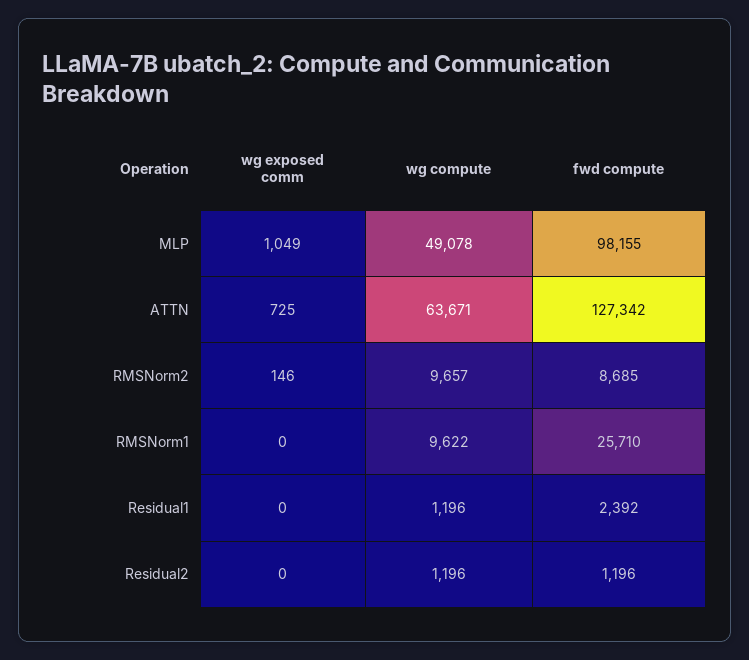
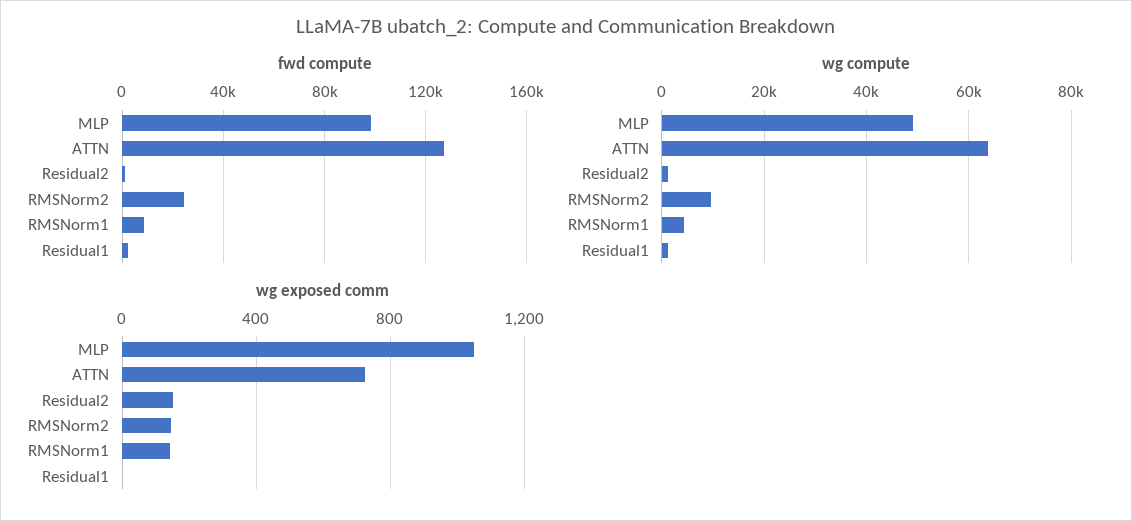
  {
    "wg exposed comm": {
      "MLP": 1049,
      "ATTN": 725,
      "RMSNorm2": 146,
-     "RMSNorm1": 0,
+     "RMSNorm1": 150,
      "Residual1": 0,
-     "Residual2": 0
+     "Residual2": 150
    },
    "wg compute": {
      "MLP": 49078,
      "ATTN": 63671,
      "RMSNorm2": 9657,
-     "RMSNorm1": 9622,
+     "RMSNorm1": 4000,
      "Residual1": 1196,
      "Residual2": 1196
    },
    "fwd compute": {
      "MLP": 98155,
      "ATTN": 127342,
-     "RMSNorm2": 8685,
+     "RMSNorm2": 25000,
-     "RMSNorm1": 25710,
+     "RMSNorm1": 10000,
      "Residual1": 2392,
      "Residual2": 1196
    }
  }

